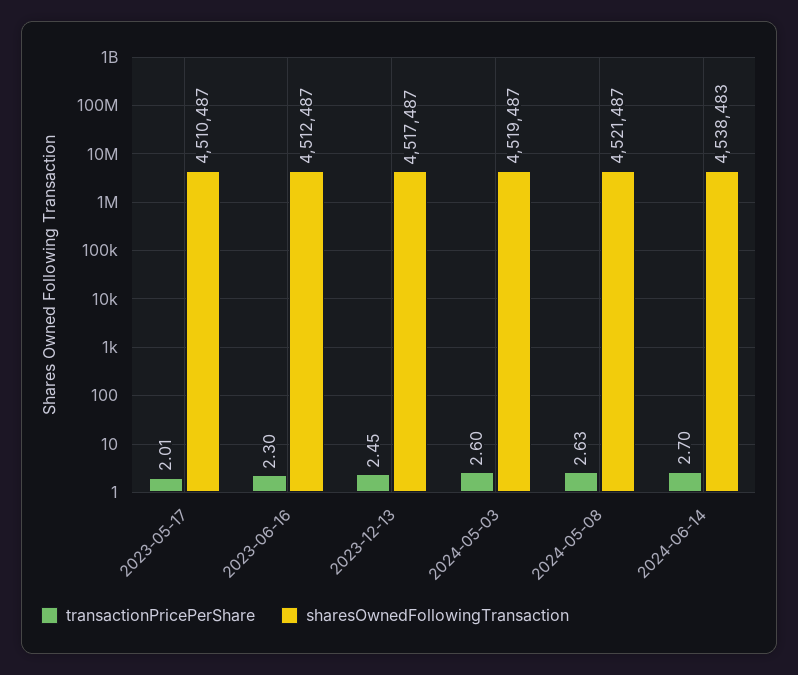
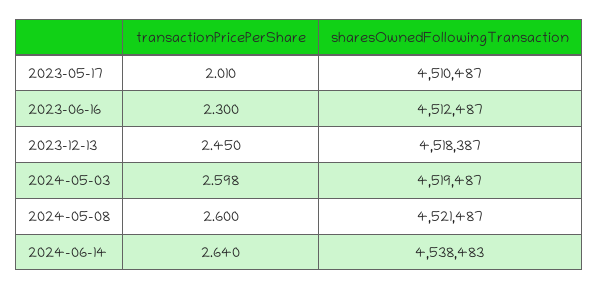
  {
    "transactionPricePerShare": {
      "2023-05-17": 2.01,
      "2023-06-16": 2.3,
      "2023-12-13": 2.45,
      "2024-05-03": 2.598,
-     "2024-05-08": 2.63,
+     "2024-05-08": 2.6,
-     "2024-06-14": 2.7
+     "2024-06-14": 2.64
    },
    "sharesOwnedFollowingTransaction": {
      "2023-05-17": 4510487,
      "2023-06-16": 4512487,
-     "2023-12-13": 4517487,
+     "2023-12-13": 4518387,
      "2024-05-03": 4519487,
      "2024-05-08": 4521487,
      "2024-06-14": 4538483
    }
  }

